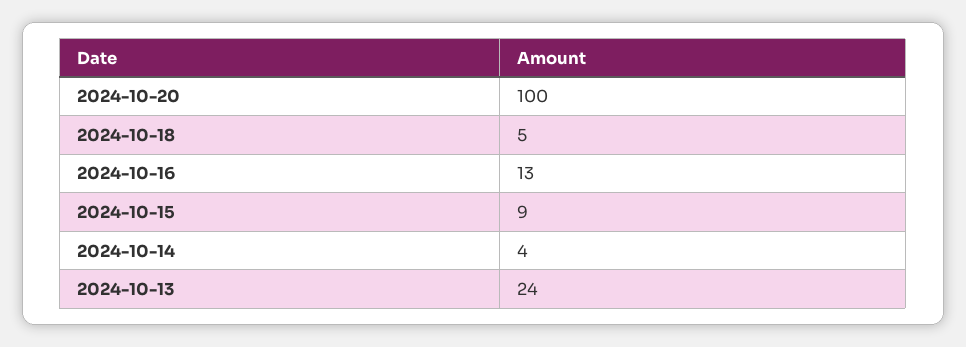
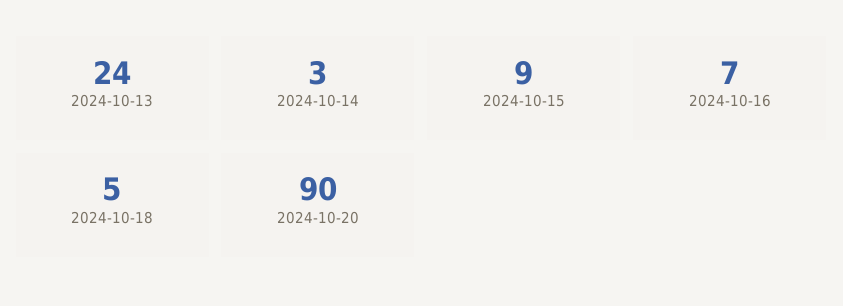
  {
-   "2024-10-20": 100,
+   "2024-10-20": 90,
    "2024-10-18": 5,
-   "2024-10-16": 13,
+   "2024-10-16": 7,
    "2024-10-15": 9,
-   "2024-10-14": 4,
+   "2024-10-14": 3,
    "2024-10-13": 24
  }

